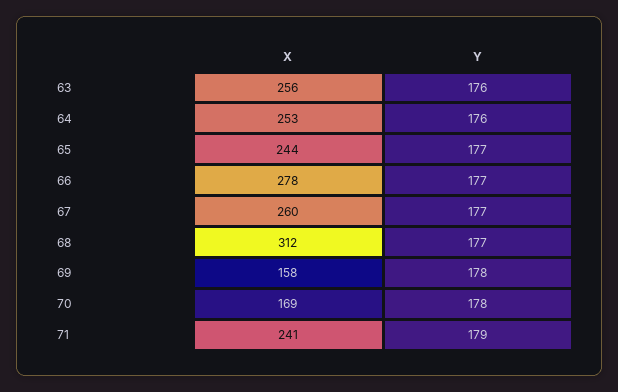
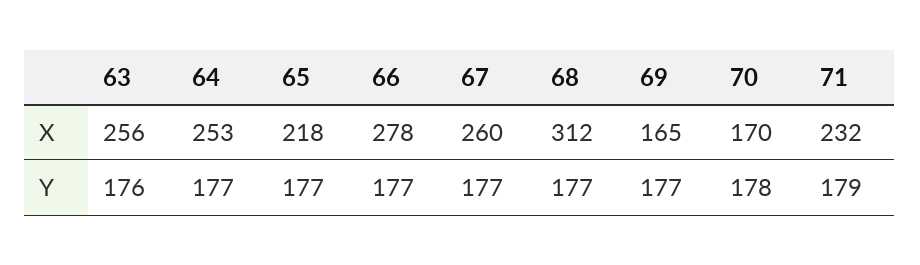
  {
    "X": {
      "63": 256,
      "64": 253,
-     "65": 244,
+     "65": 218,
      "66": 278,
      "67": 260,
      "68": 312,
-     "69": 158,
+     "69": 165,
-     "70": 169,
+     "70": 170,
-     "71": 241
+     "71": 232
    },
    "Y": {
      "63": 176,
-     "64": 176,
+     "64": 177,
      "65": 177,
      "66": 177,
      "67": 177,
      "68": 177,
-     "69": 178,
+     "69": 177,
      "70": 178,
      "71": 179
    }
  }

